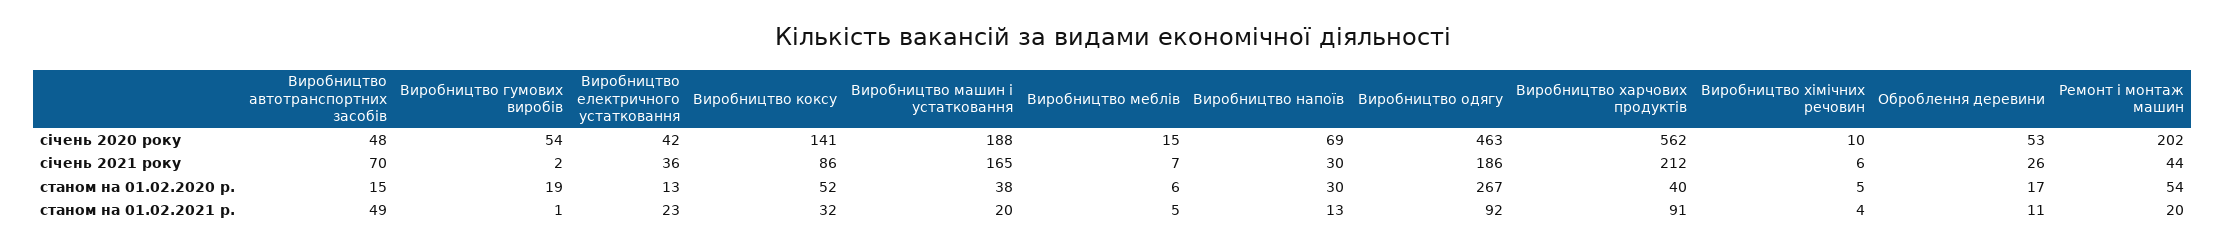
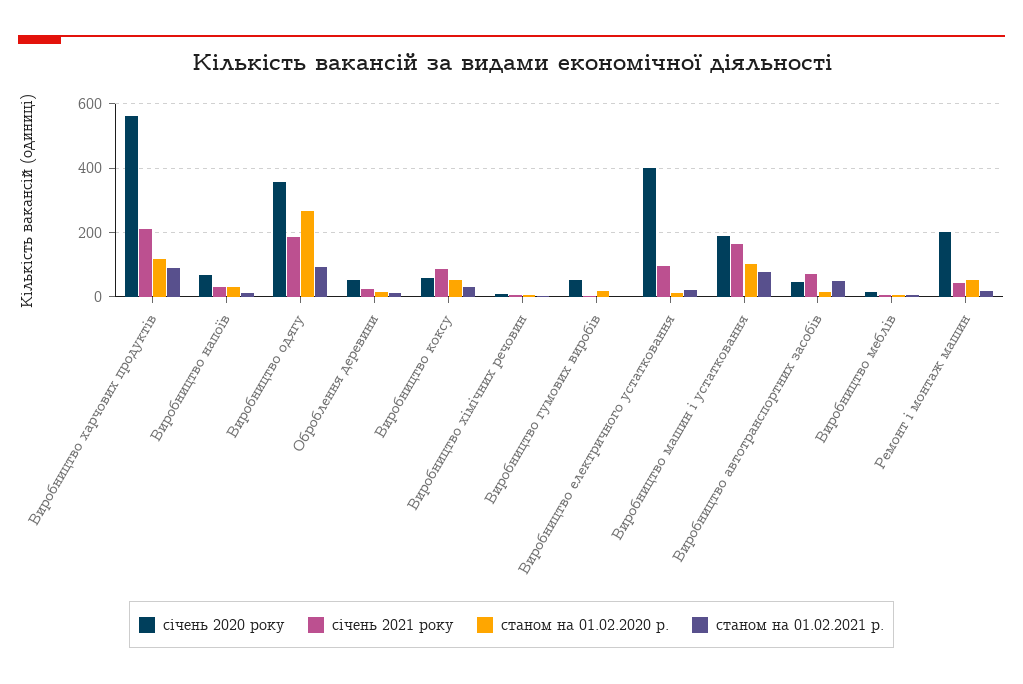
  {
    "січень 2020 року": {
      "Виробництво автотранспортних засобів": 48,
      "Виробництво гумових виробів": 54,
-     "Виробництво електричного устатковання": 42,
+     "Виробництво електричного устатковання": 400,
-     "Виробництво коксу": 141,
+     "Виробництво коксу": 60,
      "Виробництво машин і устатковання": 188,
      "Виробництво меблів": 15,
      "Виробництво напоїв": 69,
-     "Виробництво одягу": 463,
+     "Виробництво одягу": 360,
      "Виробництво харчових продуктів": 562,
      "Виробництво хімічних речовин": 10,
      "Оброблення деревини": 53,
      "Ремонт і монтаж машин": 202
    },
    "січень 2021 року": {
      "Виробництво автотранспортних засобів": 70,
      "Виробництво гумових виробів": 2,
-     "Виробництво електричного устатковання": 36,
+     "Виробництво електричного устатковання": 100,
      "Виробництво коксу": 86,
      "Виробництво машин і устатковання": 165,
      "Виробництво меблів": 7,
      "Виробництво напоїв": 30,
      "Виробництво одягу": 186,
      "Виробництво харчових продуктів": 212,
      "Виробництво хімічних речовин": 6,
      "Оброблення деревини": 26,
      "Ремонт і монтаж машин": 44
    },
    "станом на 01.02.2020 р.": {
      "Виробництво автотранспортних засобів": 15,
      "Виробництво гумових виробів": 19,
      "Виробництво електричного устатковання": 13,
      "Виробництво коксу": 52,
-     "Виробництво машин і устатковання": 38,
+     "Виробництво машин і устатковання": 100,
      "Виробництво меблів": 6,
      "Виробництво напоїв": 30,
      "Виробництво одягу": 267,
-     "Виробництво харчових продуктів": 40,
+     "Виробництво харчових продуктів": 120,
      "Виробництво хімічних речовин": 5,
      "Оброблення деревини": 17,
      "Ремонт і монтаж машин": 54
    },
    "станом на 01.02.2021 р.": {
      "Виробництво автотранспортних засобів": 49,
      "Виробництво гумових виробів": 1,
      "Виробництво електричного устатковання": 23,
      "Виробництво коксу": 32,
-     "Виробництво машин і устатковання": 20,
+     "Виробництво машин і устатковання": 80,
      "Виробництво меблів": 5,
      "Виробництво напоїв": 13,
      "Виробництво одягу": 92,
      "Виробництво харчових продуктів": 91,
      "Виробництво хімічних речовин": 4,
      "Оброблення деревини": 11,
      "Ремонт і монтаж машин": 20
    }
  }

